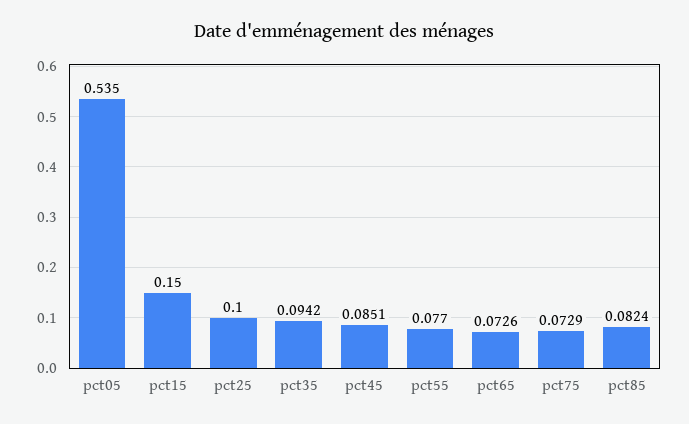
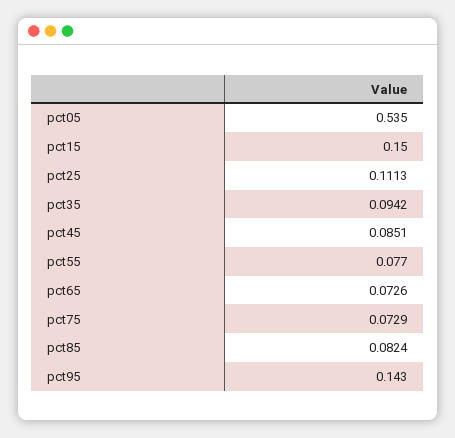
  {
    "pct05": 0.535,
    "pct15": 0.15,
-   "pct25": 0.1,
+   "pct25": 0.1113,
    "pct35": 0.0942,
    "pct45": 0.0851,
    "pct55": 0.077,
    "pct65": 0.0726,
    "pct75": 0.0729,
-   "pct85": 0.0824
+   "pct85": 0.0824,
+   "pct95": 0.143
  }

